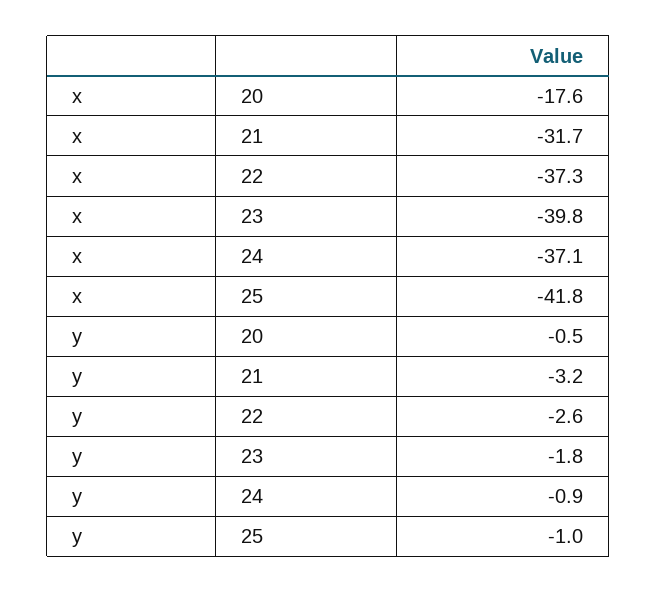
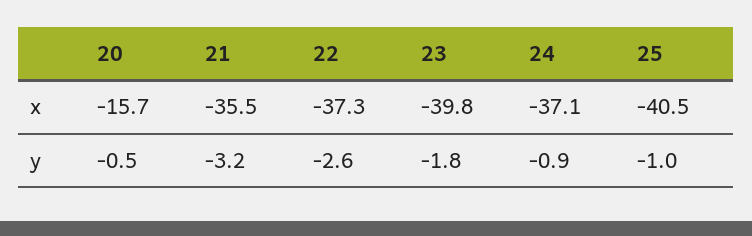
  {
    "x": {
-     "20": -17.6,
+     "20": -15.7,
-     "21": -31.7,
+     "21": -35.5,
      "22": -37.3,
      "23": -39.8,
      "24": -37.1,
-     "25": -41.8
+     "25": -40.5
    },
    "y": {
      "20": -0.5,
      "21": -3.2,
      "22": -2.6,
      "23": -1.8,
      "24": -0.9,
      "25": -1
    }
  }

